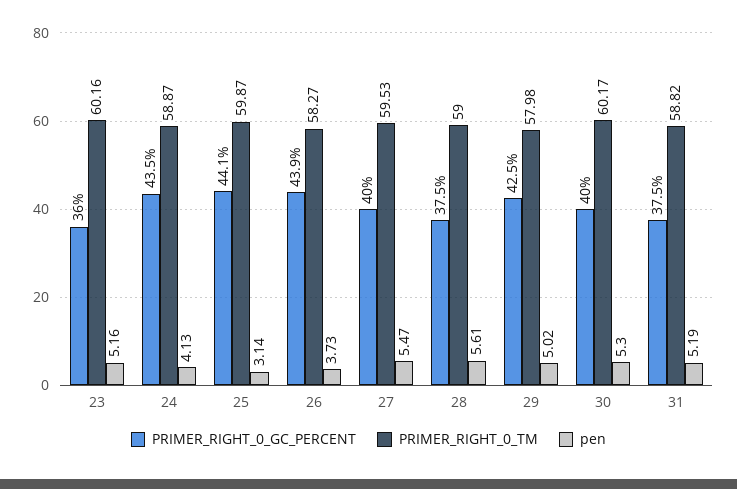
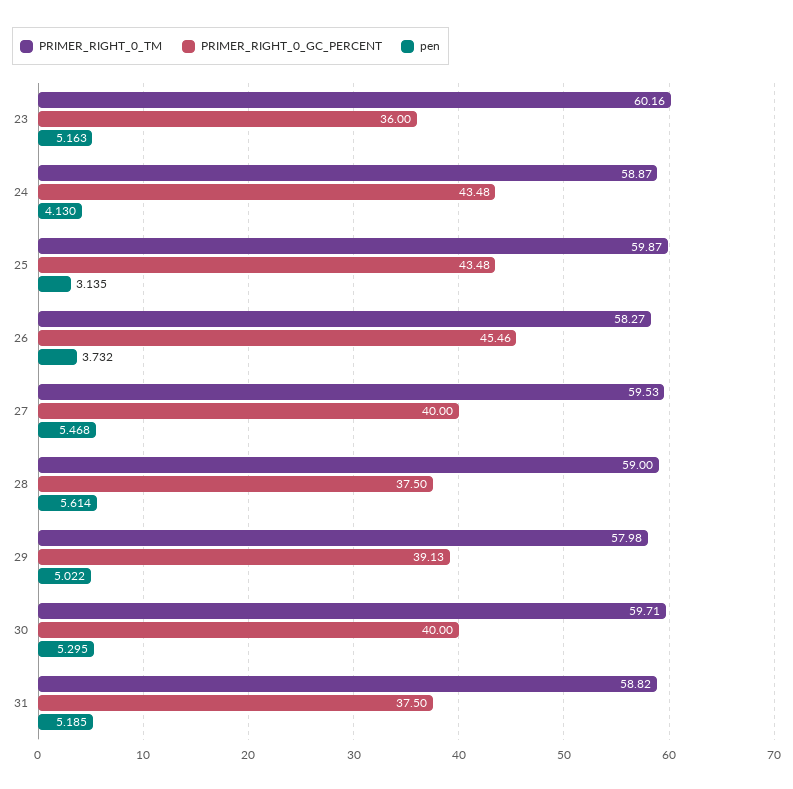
  {
    "PRIMER_RIGHT_0_GC_PERCENT": {
      "23": 36,
      "24": 43.48,
-     "25": 44.1,
+     "25": 43.48,
-     "26": 43.9,
+     "26": 45.46,
      "27": 40,
      "28": 37.5,
-     "29": 42.5,
+     "29": 39.13,
      "30": 40,
      "31": 37.5
    },
    "PRIMER_RIGHT_0_TM": {
      "23": 60.16,
      "24": 58.87,
      "25": 59.87,
      "26": 58.27,
      "27": 59.53,
      "28": 59,
      "29": 57.98,
-     "30": 60.17,
+     "30": 59.71,
      "31": 58.82
    },
    "pen": {
      "23": 5.163,
      "24": 4.13,
      "25": 3.135,
      "26": 3.732,
      "27": 5.468,
      "28": 5.614,
      "29": 5.022,
      "30": 5.295,
      "31": 5.185
    }
  }

